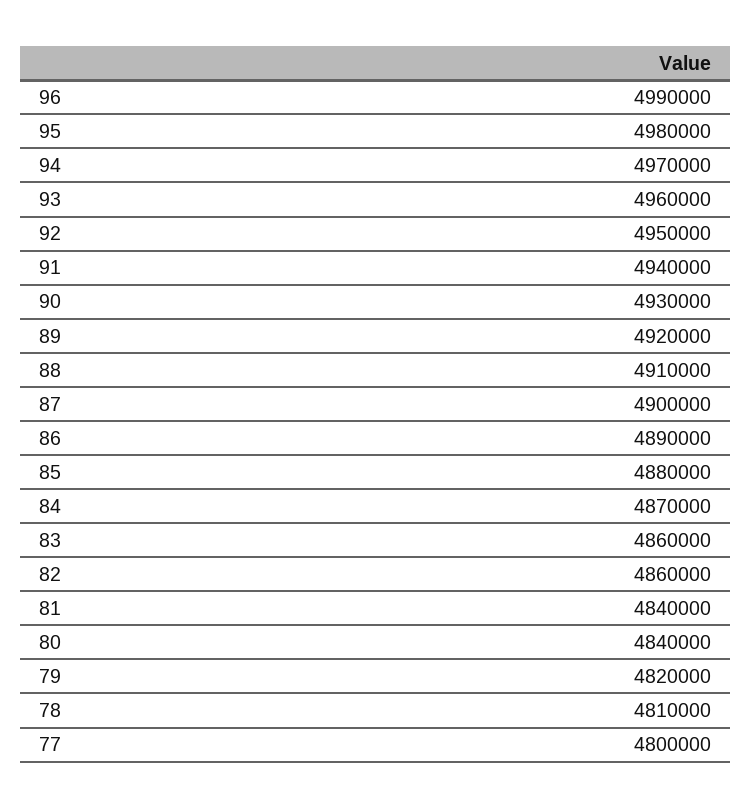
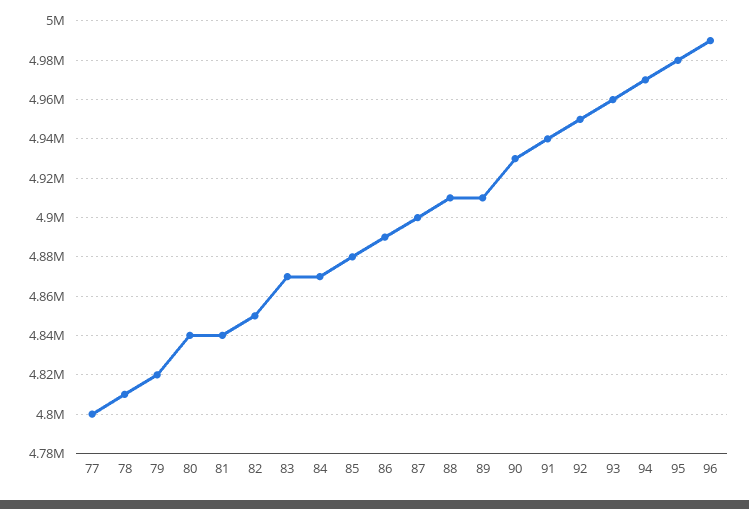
  {
    "96": 4990000,
    "95": 4980000,
    "94": 4970000,
    "93": 4960000,
    "92": 4950000,
    "91": 4940000,
    "90": 4930000,
-   "89": 4920000,
+   "89": 4910000,
    "88": 4910000,
    "87": 4900000,
    "86": 4890000,
    "85": 4880000,
    "84": 4870000,
-   "83": 4860000,
+   "83": 4870000,
-   "82": 4860000,
+   "82": 4850000,
    "81": 4840000,
    "80": 4840000,
    "79": 4820000,
    "78": 4810000,
    "77": 4800000
  }

